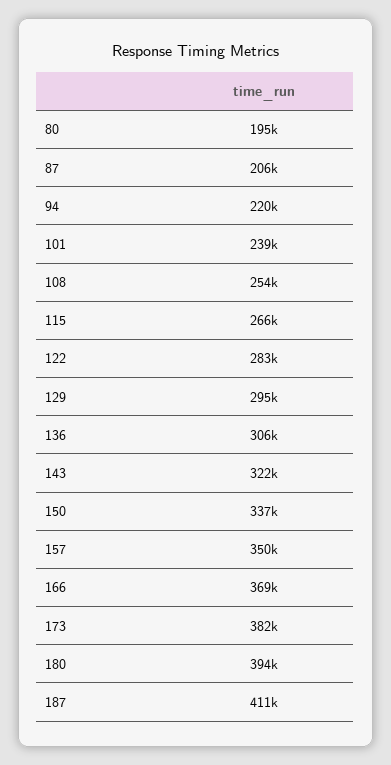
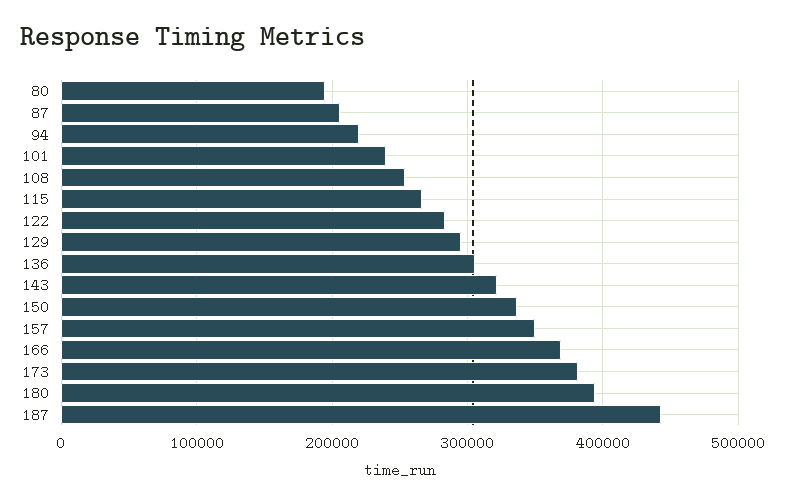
  {
    "80": 195000,
    "87": 206000,
    "94": 220000,
    "101": 239000,
    "108": 254000,
    "115": 266000,
    "122": 283000,
    "129": 295000,
    "136": 306000,
    "143": 322000,
    "150": 337000,
    "157": 350000,
    "166": 369000,
    "173": 382000,
    "180": 394000,
-   "187": 411000
+   "187": 440000
  }

